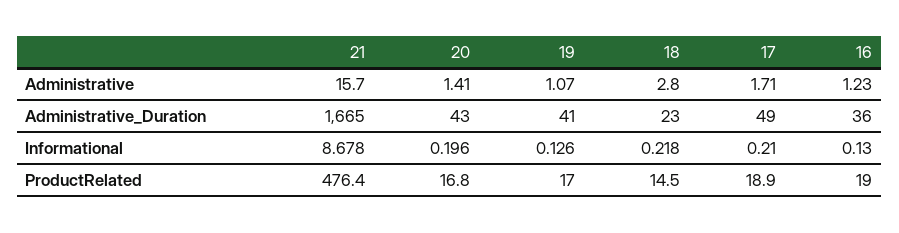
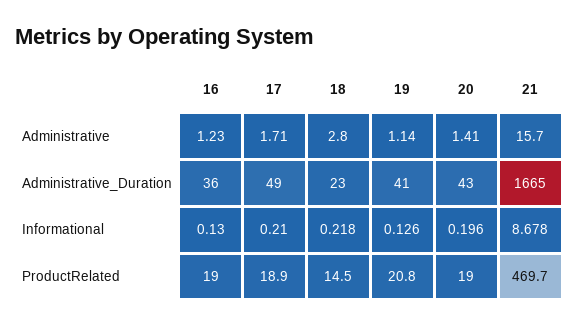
  {
    "21": {
      "Administrative": 15.7,
      "Administrative_Duration": 1665,
      "Informational": 8.678,
-     "ProductRelated": 476.4
+     "ProductRelated": 469.7
    },
    "20": {
      "Administrative": 1.41,
      "Administrative_Duration": 43,
      "Informational": 0.196,
-     "ProductRelated": 16.8
+     "ProductRelated": 19
    },
    "19": {
-     "Administrative": 1.07,
+     "Administrative": 1.14,
      "Administrative_Duration": 41,
      "Informational": 0.126,
-     "ProductRelated": 17
+     "ProductRelated": 20.8
    },
    "18": {
      "Administrative": 2.8,
      "Administrative_Duration": 23,
      "Informational": 0.218,
      "ProductRelated": 14.5
    },
    "17": {
      "Administrative": 1.71,
      "Administrative_Duration": 49,
      "Informational": 0.21,
      "ProductRelated": 18.9
    },
    "16": {
      "Administrative": 1.23,
      "Administrative_Duration": 36,
      "Informational": 0.13,
      "ProductRelated": 19
    }
  }

